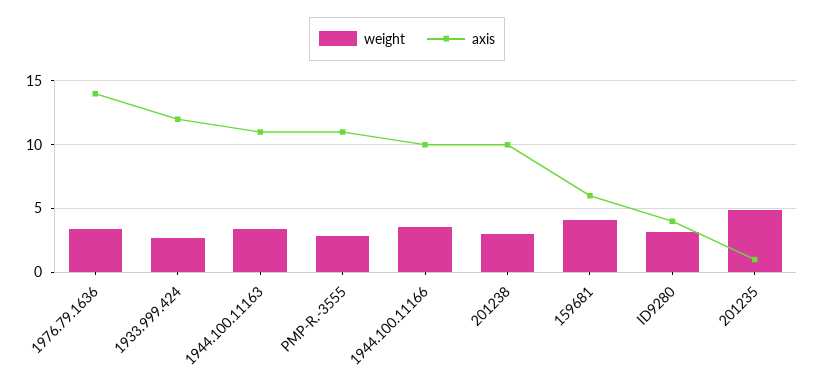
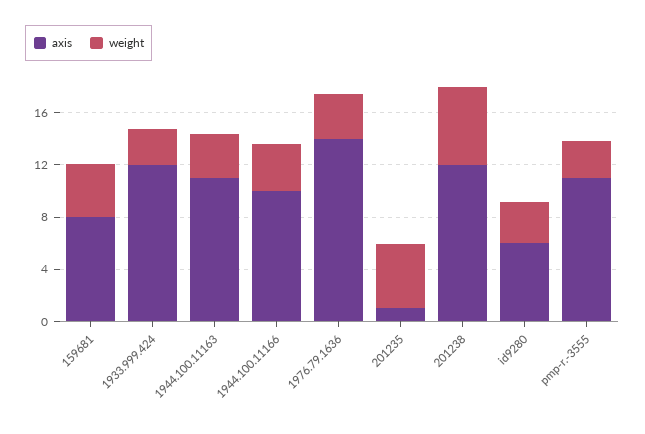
  {
    "weight": {
      "1976.79.1636": 3.5,
      "1933.999.424": 2.5,
      "1944.100.11163": 3.5,
      "PMP-R.-3555": 3,
      "1944.100.11166": 3.5,
-     "201238": 3,
+     "201238": 6,
      "159681": 4,
      "ID9280": 3,
      "201235": 5
    },
    "axis": {
      "1976.79.1636": 14,
      "1933.999.424": 12,
      "1944.100.11163": 11,
      "PMP-R.-3555": 11,
      "1944.100.11166": 10,
-     "201238": 10,
+     "201238": 12,
-     "159681": 6,
+     "159681": 8,
-     "ID9280": 4,
+     "ID9280": 6,
      "201235": 1
    }
  }

